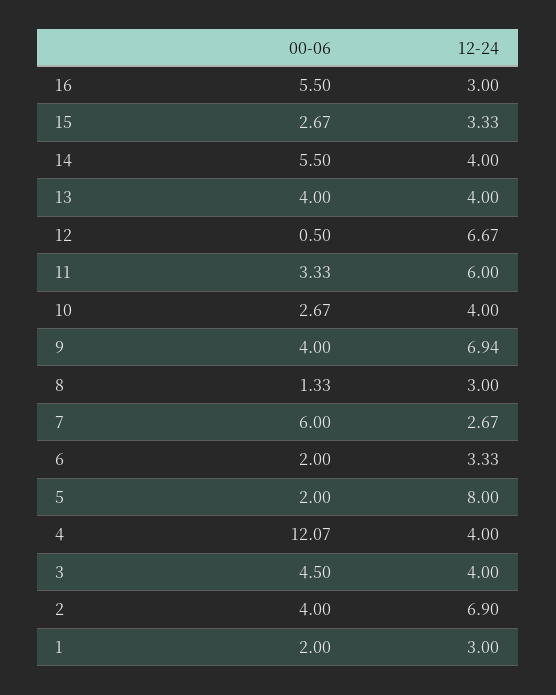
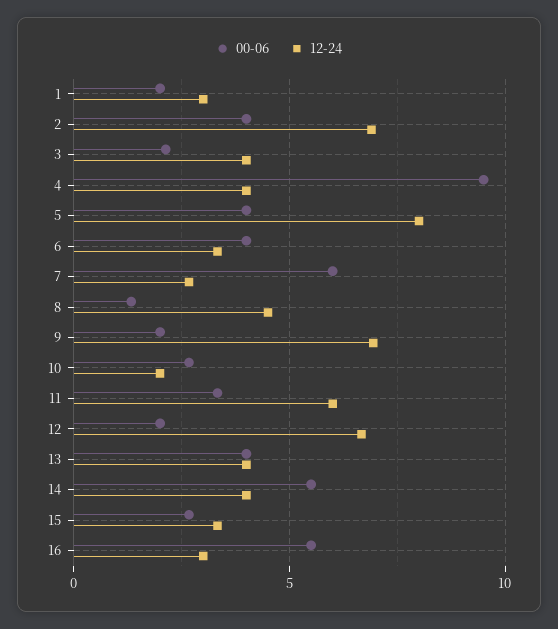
  {
    "00-06": {
      "16": 5.5,
      "15": 2.67,
      "14": 5.5,
      "13": 4,
-     "12": 0.5,
+     "12": 2,
      "11": 3.33,
      "10": 2.67,
-     "9": 4,
+     "9": 2,
      "8": 1.33,
      "7": 6,
-     "6": 2,
+     "6": 4,
-     "5": 2,
+     "5": 4,
-     "4": 12.07,
+     "4": 9.5,
-     "3": 4.5,
+     "3": 2,
      "2": 4,
      "1": 2
    },
    "12-24": {
      "16": 3,
      "15": 3.33,
      "14": 4,
      "13": 4,
      "12": 6.67,
      "11": 6,
-     "10": 4,
+     "10": 2,
      "9": 6.94,
-     "8": 3,
+     "8": 4.5,
      "7": 2.67,
      "6": 3.33,
      "5": 8,
      "4": 4,
      "3": 4,
      "2": 6.9,
      "1": 3
    }
  }

